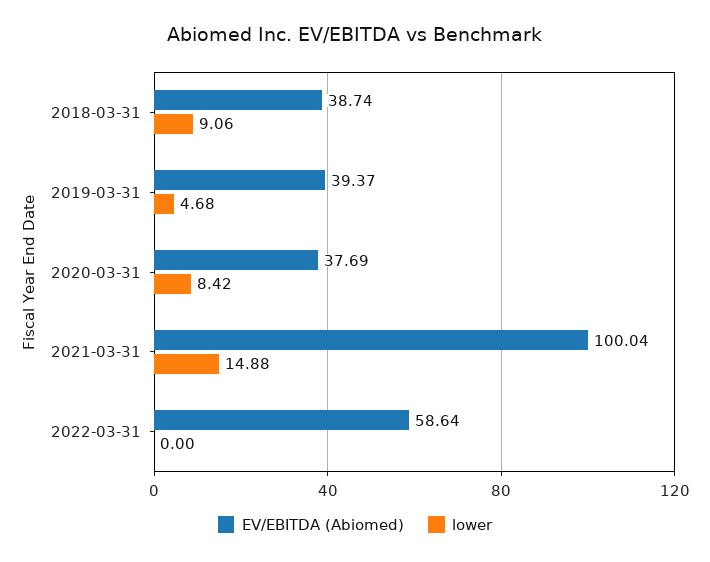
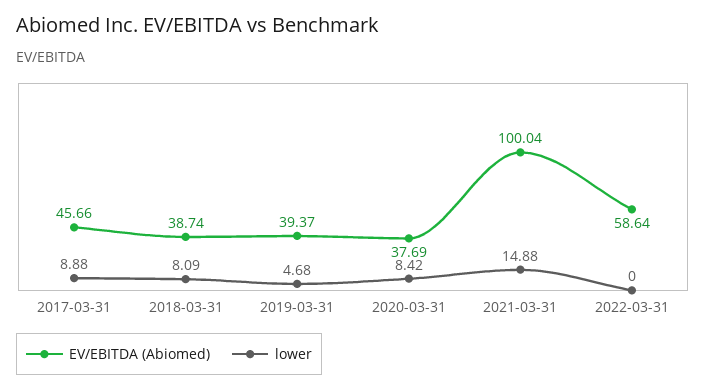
  {
    "EV/EBITDA (Abiomed)": {
      "2018-03-31": 38.74,
      "2019-03-31": 39.37,
      "2020-03-31": 37.69,
      "2021-03-31": 100.04,
-     "2022-03-31": 58.64
+     "2022-03-31": 58.64,
+     "2017-03-31": 45.66
    },
    "lower": {
-     "2018-03-31": 9.06,
+     "2018-03-31": 8.09,
      "2019-03-31": 4.68,
      "2020-03-31": 8.42,
      "2021-03-31": 14.88,
-     "2022-03-31": 0
+     "2022-03-31": 0,
+     "2017-03-31": 8.88
    }
  }

